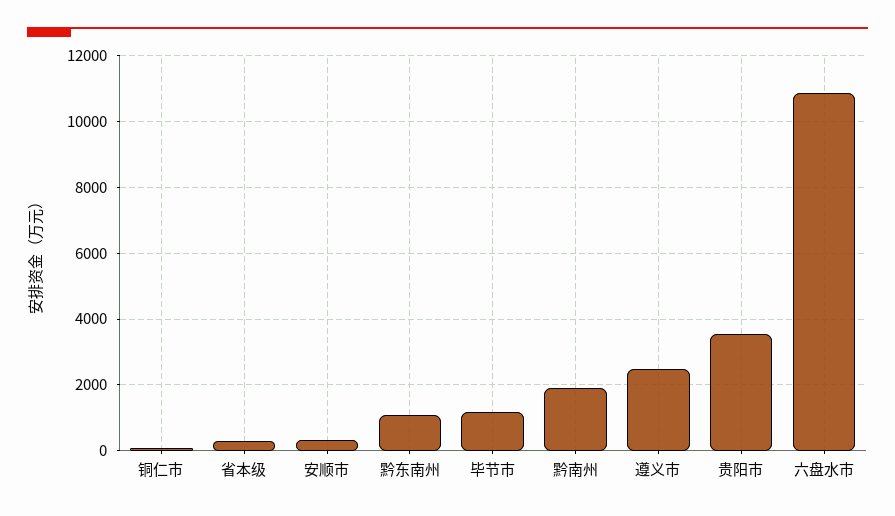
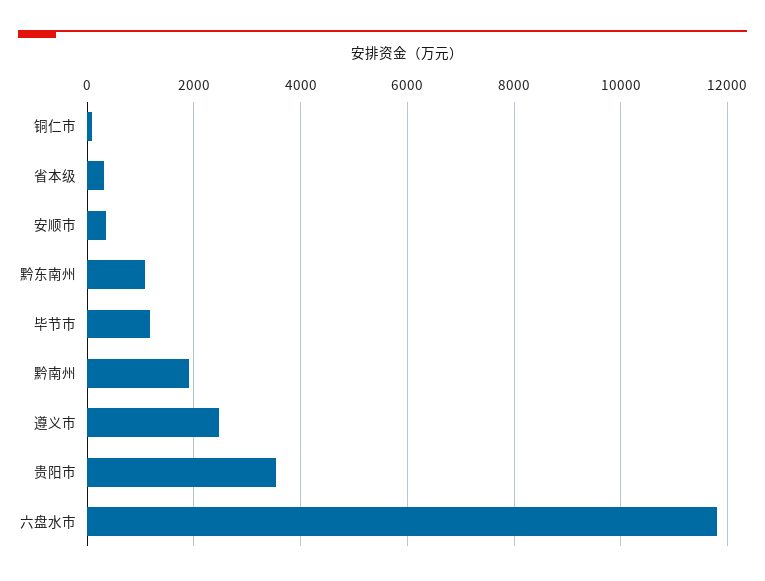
  {
    "铜仁市": 0,
    "省本级": 400,
    "安顺市": 400,
    "黔东南州": 1000,
    "毕节市": 1200,
    "黔南州": 2000,
    "遵义市": 2400,
    "贵阳市": 3600,
-   "六盘水市": 10800
+   "六盘水市": 11800
  }

